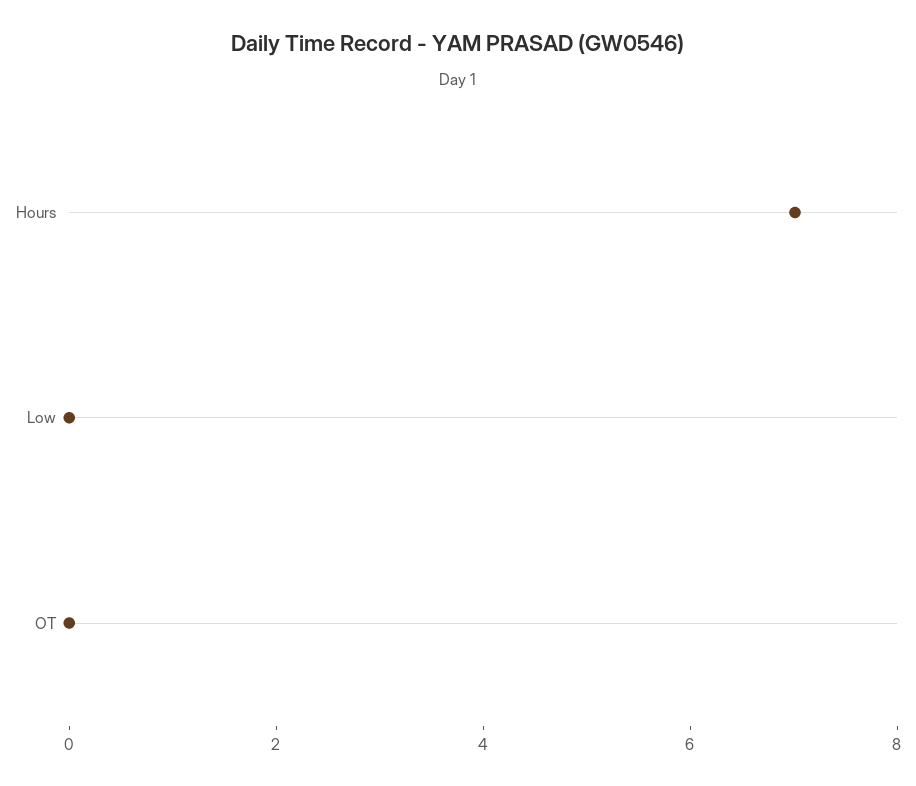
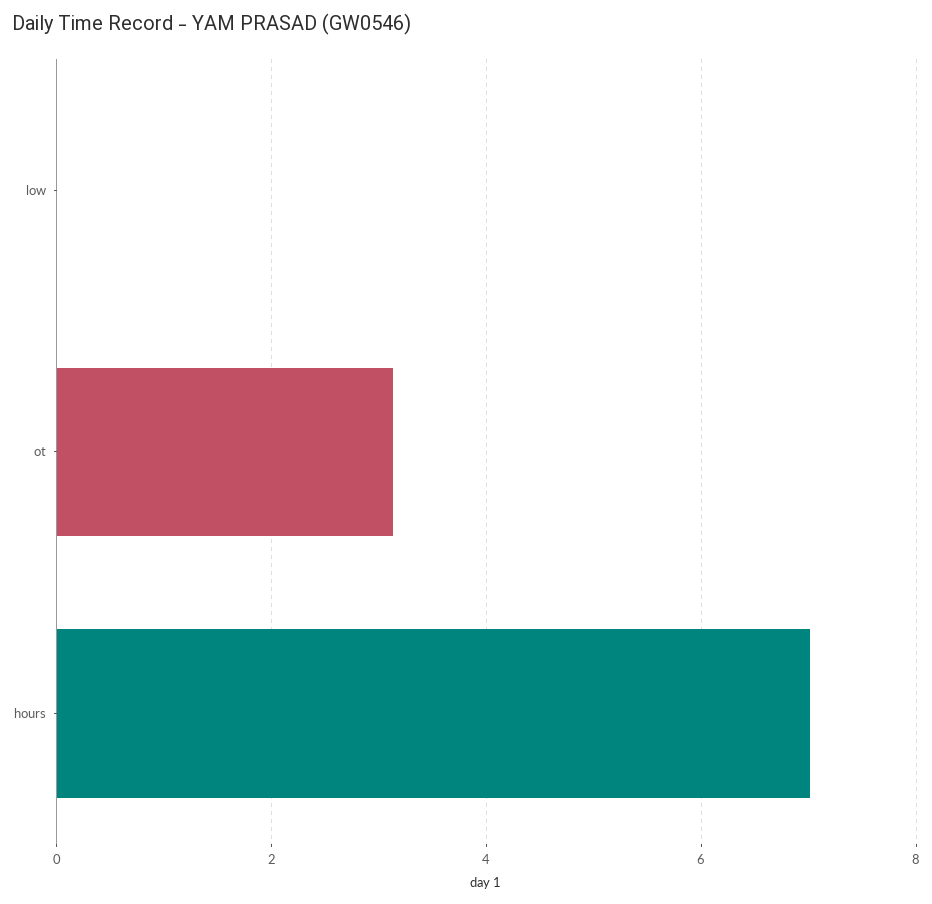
  {
    "Hours": 7,
    "Low": 0,
-   "OT": 0
+   "OT": 3.2
  }

